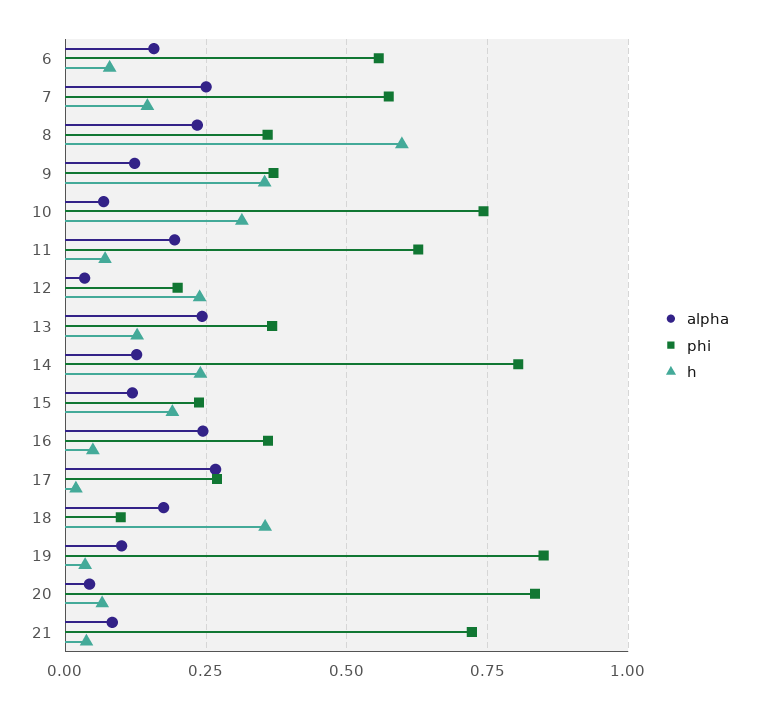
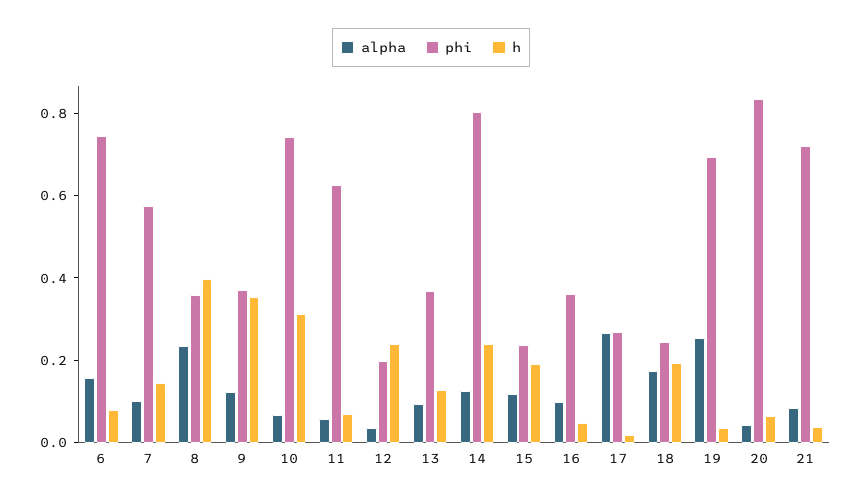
  {
    "alpha": {
      "6": 0.15,
-     "7": 0.25,
+     "7": 0.1,
      "8": 0.225,
      "9": 0.125,
      "10": 0.075,
-     "11": 0.2,
+     "11": 0.05,
      "12": 0.025,
-     "13": 0.25,
+     "13": 0.1,
      "14": 0.125,
      "15": 0.125,
-     "16": 0.25,
+     "16": 0.1,
      "17": 0.275,
      "18": 0.175,
-     "19": 0.1,
+     "19": 0.25,
      "20": 0.05,
      "21": 0.075
    },
    "phi": {
-     "6": 0.55,
+     "6": 0.75,
      "7": 0.575,
      "8": 0.35,
      "9": 0.375,
      "10": 0.75,
      "11": 0.625,
      "12": 0.2,
      "13": 0.375,
      "14": 0.8,
      "15": 0.225,
      "16": 0.35,
      "17": 0.275,
-     "18": 0.1,
+     "18": 0.25,
-     "19": 0.85,
+     "19": 0.7,
      "20": 0.825,
      "21": 0.725
    },
    "h": {
      "6": 0.075,
      "7": 0.15,
-     "8": 0.6,
+     "8": 0.4,
      "9": 0.35,
      "10": 0.325,
      "11": 0.075,
      "12": 0.25,
      "13": 0.125,
      "14": 0.25,
      "15": 0.2,
      "16": 0.05,
      "17": 0.025,
-     "18": 0.35,
+     "18": 0.2,
      "19": 0.025,
      "20": 0.075,
      "21": 0.05
    }
  }

